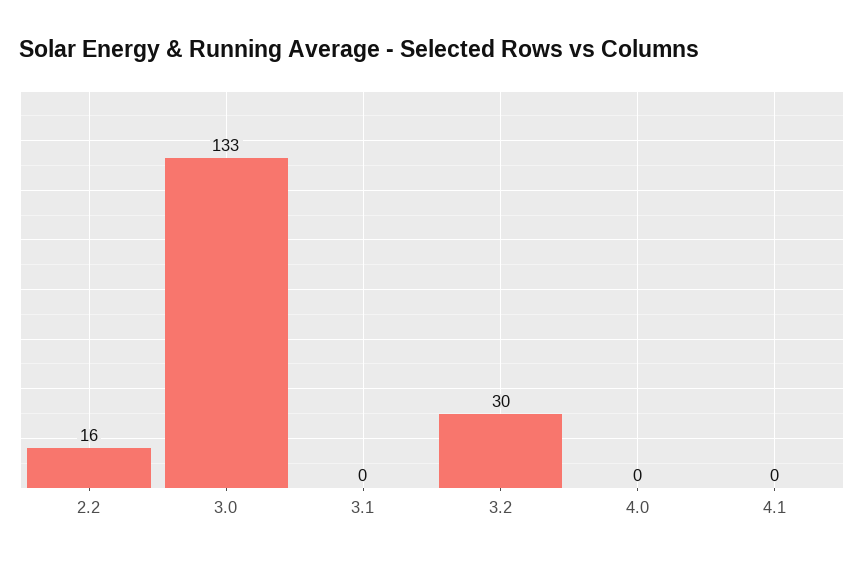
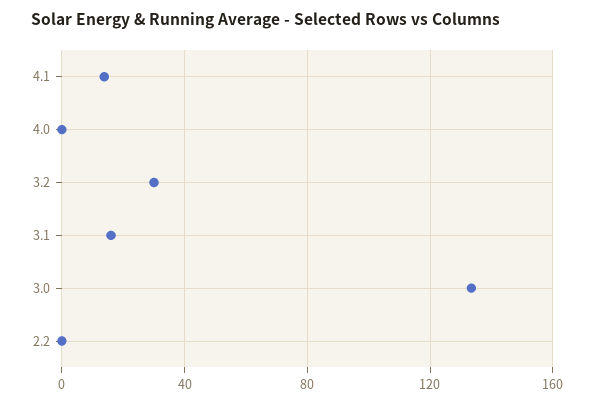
  {
-   "2.2": 16,
+   "2.2": 0,
    "3.0": 133,
-   "3.1": 0,
+   "3.1": 15,
    "3.2": 30,
    "4.0": 0,
-   "4.1": 0
+   "4.1": 15
  }

